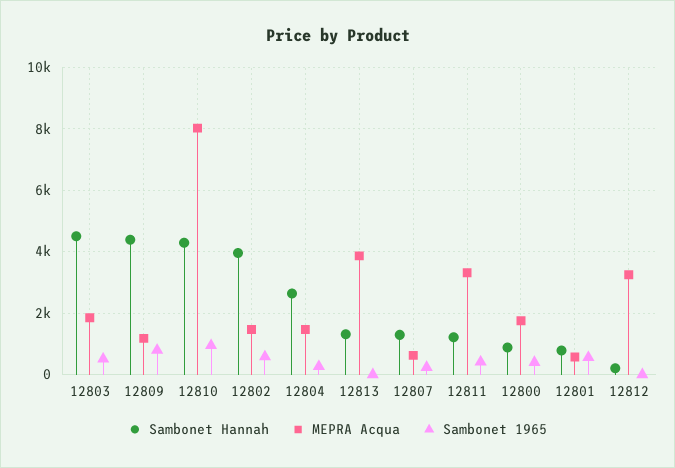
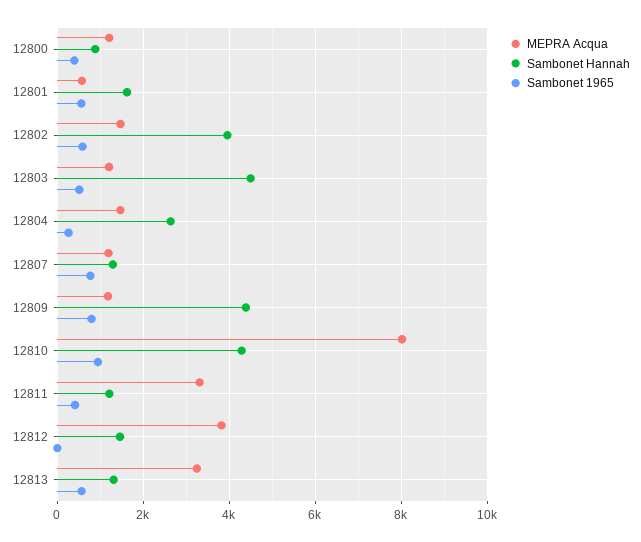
  {
    "Sambonet Hannah": {
      "12803": 4400,
      "12809": 4400,
      "12810": 4200,
      "12802": 4000,
      "12804": 2600,
      "12813": 1400,
      "12807": 1200,
      "12811": 1200,
      "12800": 800,
-     "12801": 800,
+     "12801": 1600,
-     "12812": 200
+     "12812": 1400
    },
    "MEPRA Acqua": {
-     "12803": 1800,
+     "12803": 1200,
      "12809": 1200,
      "12810": 8000,
      "12802": 1400,
      "12804": 1400,
-     "12813": 3800,
+     "12813": 3200,
-     "12807": 600,
+     "12807": 1200,
      "12811": 3400,
-     "12800": 1800,
+     "12800": 1200,
      "12801": 600,
-     "12812": 3200
+     "12812": 3800
    },
    "Sambonet 1965": {
      "12803": 600,
      "12809": 800,
      "12810": 1000,
      "12802": 600,
      "12804": 200,
-     "12813": 0,
+     "12813": 600,
-     "12807": 200,
+     "12807": 800,
      "12811": 400,
      "12800": 400,
      "12801": 600,
      "12812": 0
    }
  }

